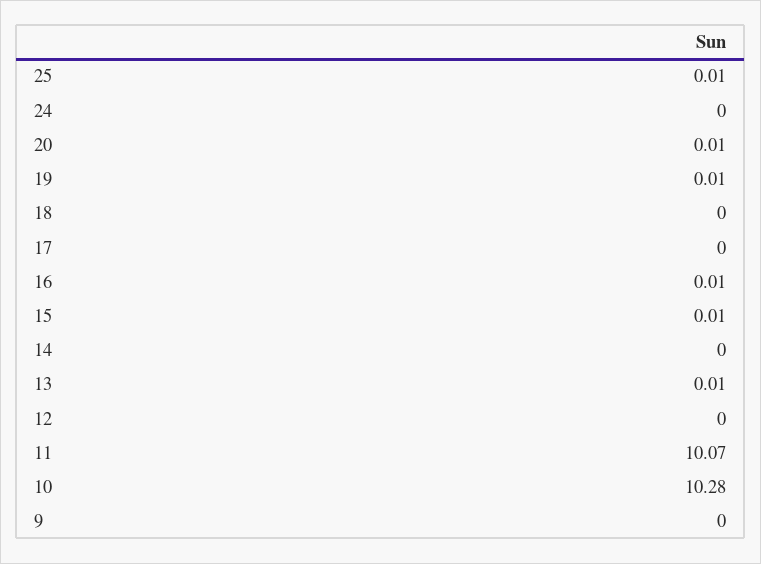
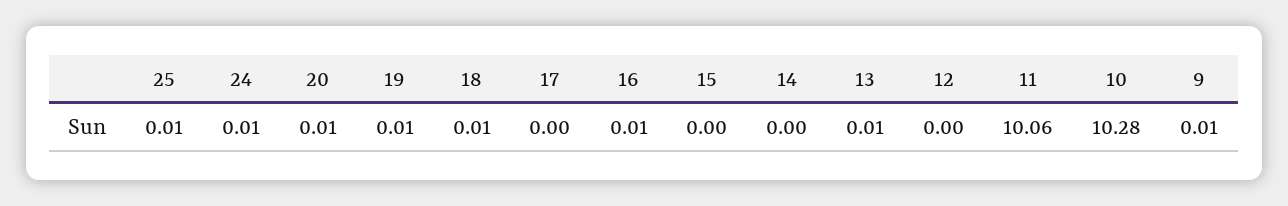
  {
    "25": 0.01,
-   "24": 0,
+   "24": 0.01,
    "20": 0.01,
    "19": 0.01,
-   "18": 0,
+   "18": 0.01,
    "17": 0,
    "16": 0.01,
-   "15": 0.01,
+   "15": 0,
    "14": 0,
    "13": 0.01,
    "12": 0,
-   "11": 10.07,
+   "11": 10.06,
    "10": 10.28,
-   "9": 0
+   "9": 0.01
  }

